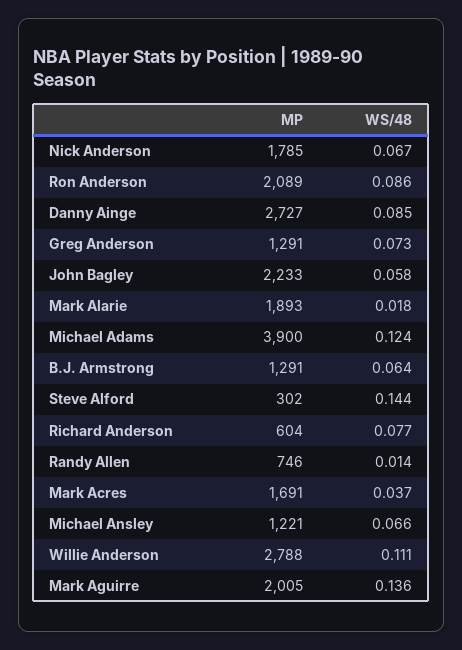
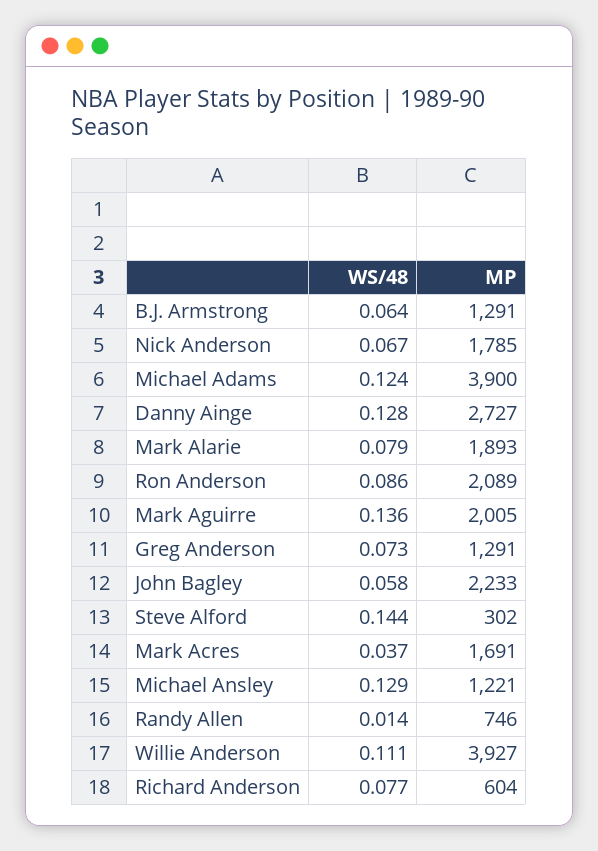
  {
    "MP": {
      "Nick Anderson": 1785,
      "Ron Anderson": 2089,
      "Danny Ainge": 2727,
      "Greg Anderson": 1291,
      "John Bagley": 2233,
      "Mark Alarie": 1893,
      "Michael Adams": 3900,
      "B.J. Armstrong": 1291,
      "Steve Alford": 302,
      "Richard Anderson": 604,
      "Randy Allen": 746,
      "Mark Acres": 1691,
      "Michael Ansley": 1221,
-     "Willie Anderson": 2788,
+     "Willie Anderson": 3927,
      "Mark Aguirre": 2005
    },
    "WS/48": {
      "Nick Anderson": 0.067,
      "Ron Anderson": 0.086,
-     "Danny Ainge": 0.085,
+     "Danny Ainge": 0.128,
      "Greg Anderson": 0.073,
      "John Bagley": 0.058,
-     "Mark Alarie": 0.018,
+     "Mark Alarie": 0.079,
      "Michael Adams": 0.124,
      "B.J. Armstrong": 0.064,
      "Steve Alford": 0.144,
      "Richard Anderson": 0.077,
      "Randy Allen": 0.014,
      "Mark Acres": 0.037,
-     "Michael Ansley": 0.066,
+     "Michael Ansley": 0.129,
      "Willie Anderson": 0.111,
      "Mark Aguirre": 0.136
    }
  }

